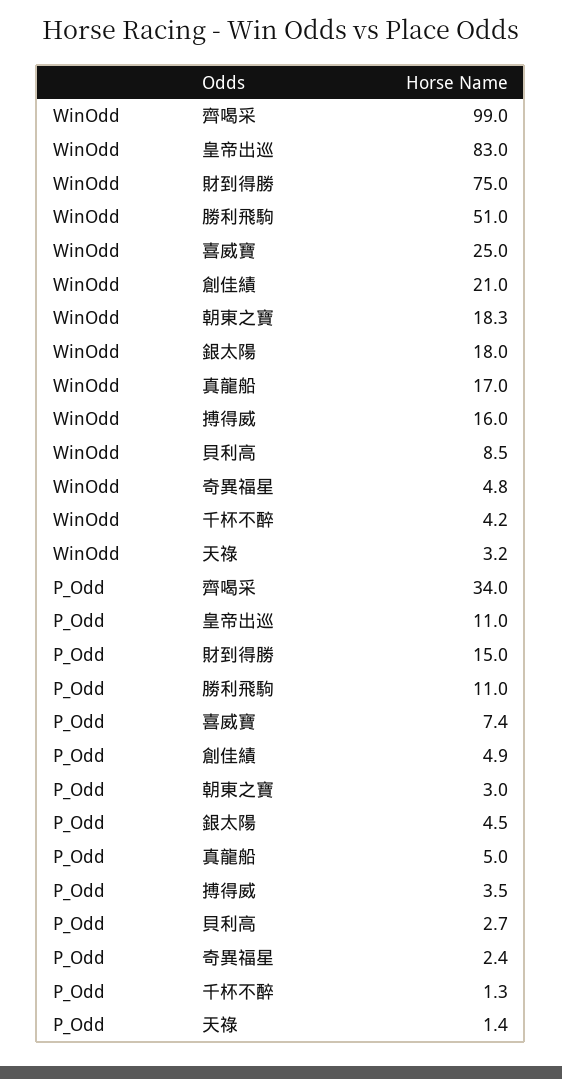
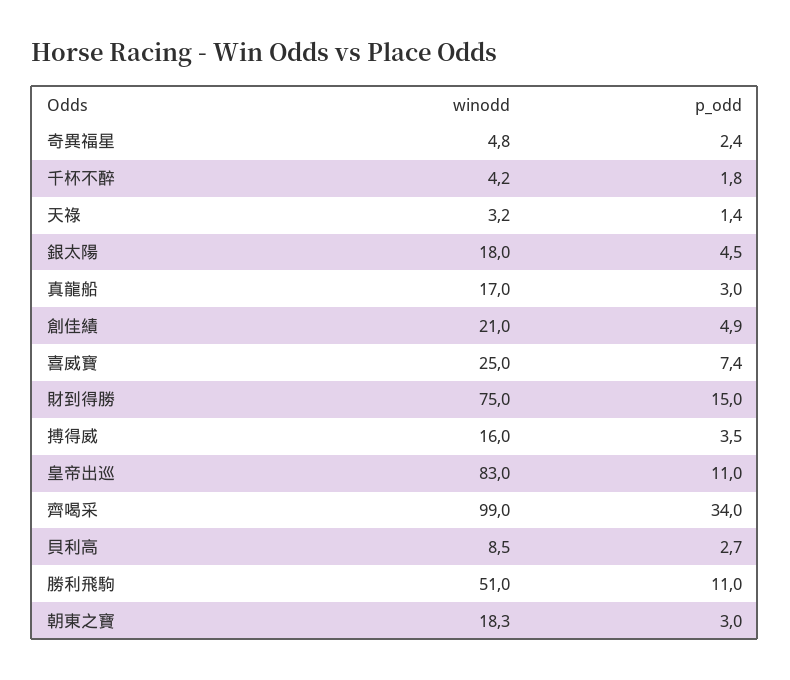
  {
    "WinOdd": {
      "齊喝采": 99,
      "皇帝出巡": 83,
      "財到得勝": 75,
      "勝利飛駒": 51,
      "喜威寶": 25,
      "創佳績": 21,
      "朝東之寶": 18.3,
      "銀太陽": 18,
      "真龍船": 17,
      "搏得威": 16,
      "貝利高": 8.5,
      "奇異福星": 4.8,
      "千杯不醉": 4.2,
      "天祿": 3.2
    },
    "P_Odd": {
      "齊喝采": 34,
      "皇帝出巡": 11,
      "財到得勝": 15,
      "勝利飛駒": 11,
      "喜威寶": 7.4,
      "創佳績": 4.9,
      "朝東之寶": 3,
      "銀太陽": 4.5,
-     "真龍船": 5,
+     "真龍船": 3,
      "搏得威": 3.5,
      "貝利高": 2.7,
      "奇異福星": 2.4,
-     "千杯不醉": 1.3,
+     "千杯不醉": 1.8,
      "天祿": 1.4
    }
  }

